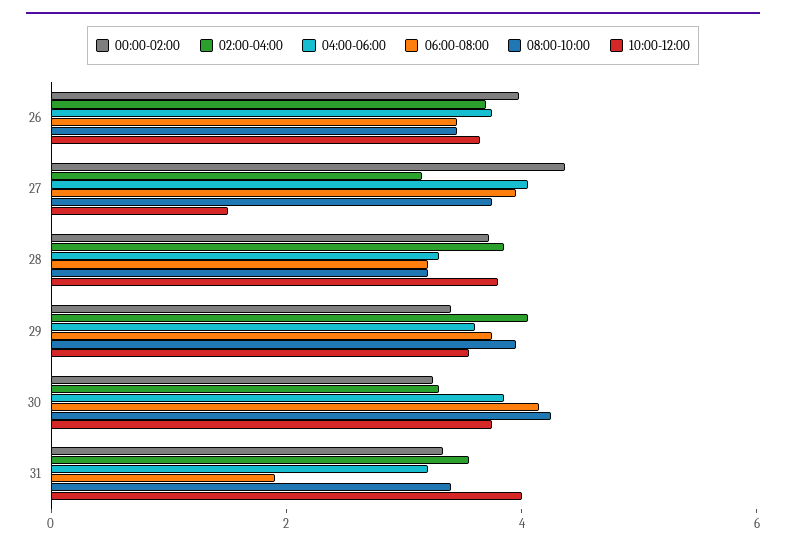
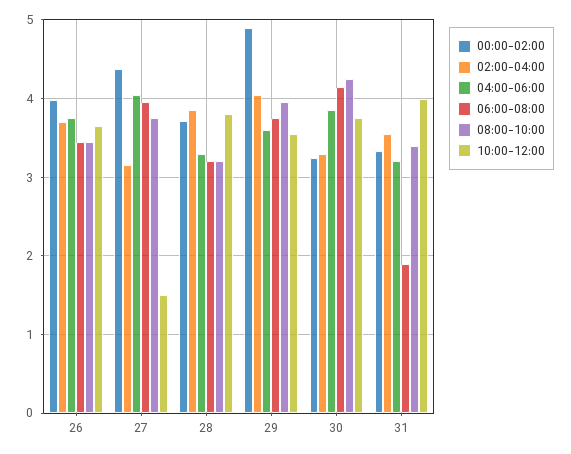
  {
    "00:00-02:00": {
      "26": 4,
      "27": 4.4,
      "28": 3.7,
-     "29": 3.5,
+     "29": 4.9,
      "30": 3.3,
      "31": 3.3
    },
    "02:00-04:00": {
      "26": 3.7,
      "27": 3.2,
      "28": 3.9,
      "29": 4.1,
      "30": 3.3,
      "31": 3.6
    },
    "04:00-06:00": {
      "26": 3.8,
      "27": 4.1,
      "28": 3.3,
      "29": 3.6,
      "30": 3.9,
      "31": 3.2
    },
    "06:00-08:00": {
      "26": 3.5,
      "27": 4,
      "28": 3.2,
      "29": 3.8,
      "30": 4.2,
      "31": 1.9
    },
    "08:00-10:00": {
      "26": 3.5,
      "27": 3.8,
      "28": 3.2,
      "29": 4,
      "30": 4.3,
      "31": 3.4
    },
    "10:00-12:00": {
      "26": 3.7,
      "27": 1.5,
      "28": 3.8,
      "29": 3.6,
      "30": 3.8,
      "31": 4
    }
  }

